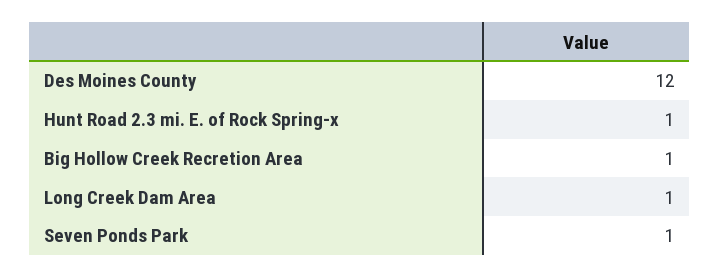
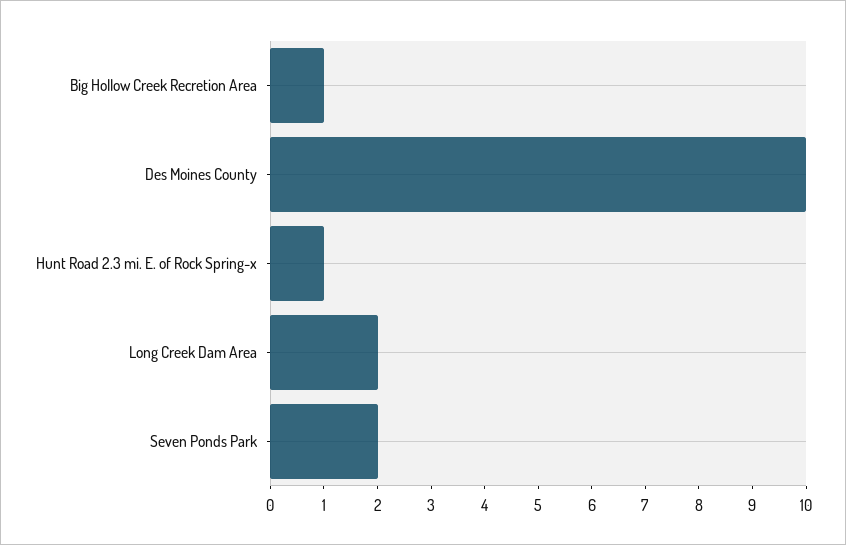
  {
-   "Des Moines County": 12,
+   "Des Moines County": 10,
    "Hunt Road 2.3 mi. E. of Rock Spring-x": 1,
    "Big Hollow Creek Recretion Area": 1,
-   "Long Creek Dam Area": 1,
+   "Long Creek Dam Area": 2,
-   "Seven Ponds Park": 1
+   "Seven Ponds Park": 2
  }

